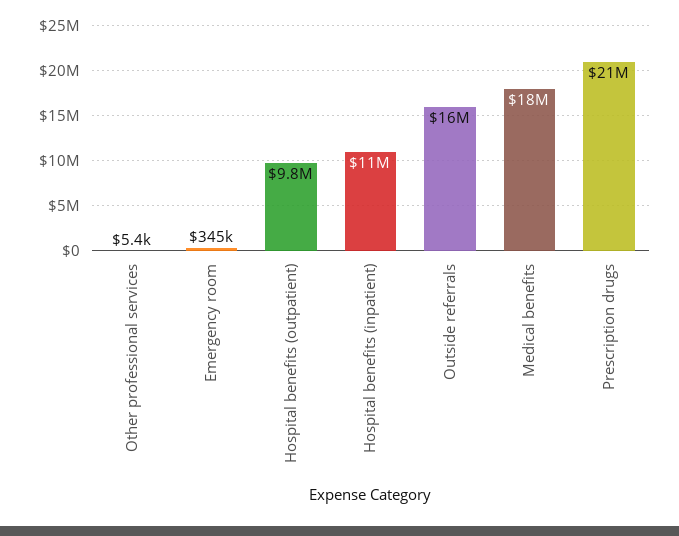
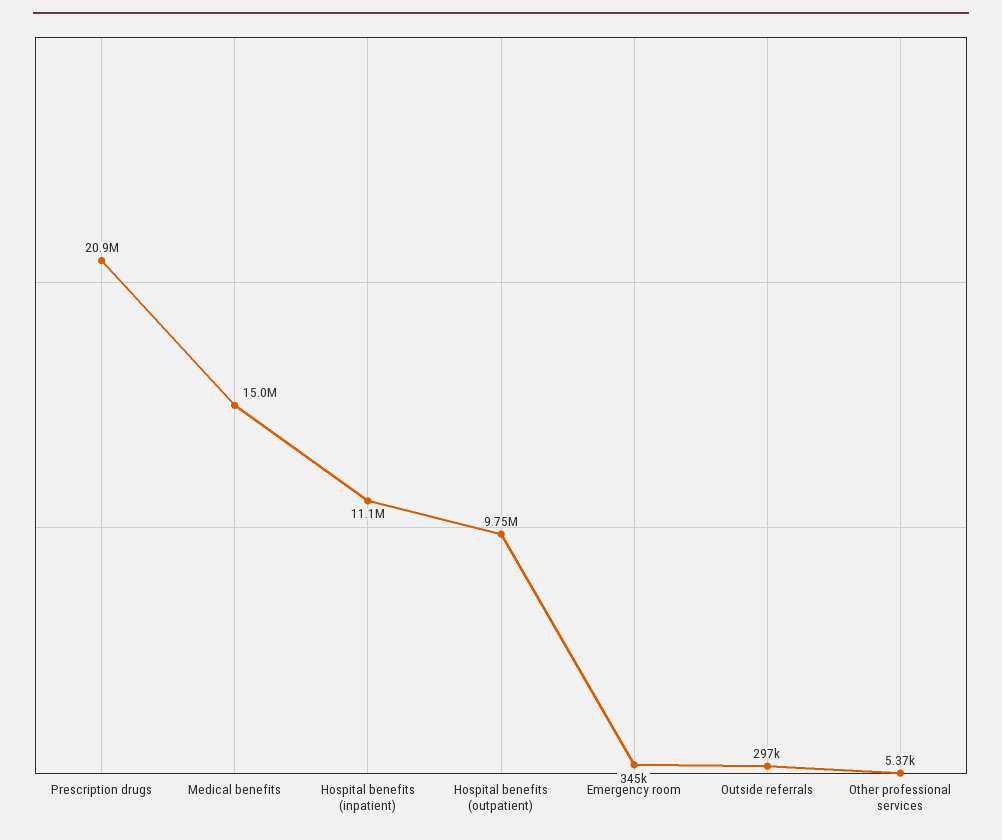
  {
    "Other professional services": 5370,
    "Emergency room": 345000,
    "Hospital benefits (outpatient)": 9750000,
    "Hospital benefits (inpatient)": 11100000,
-   "Outside referrals": 16000000,
+   "Outside referrals": 297000,
-   "Medical benefits": 18000000,
+   "Medical benefits": 15000000,
    "Prescription drugs": 20900000
  }

